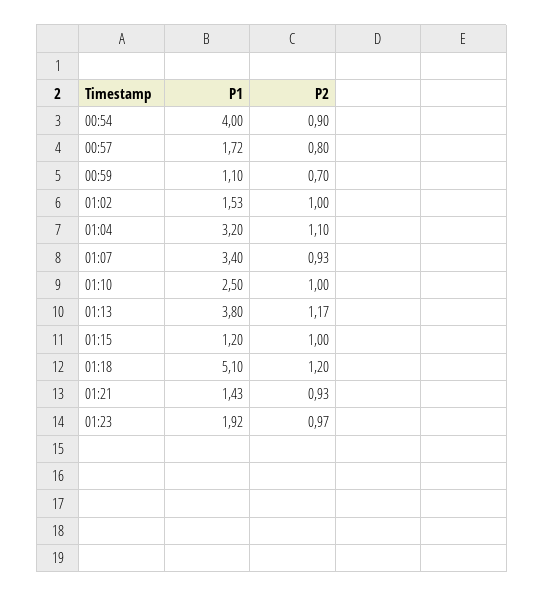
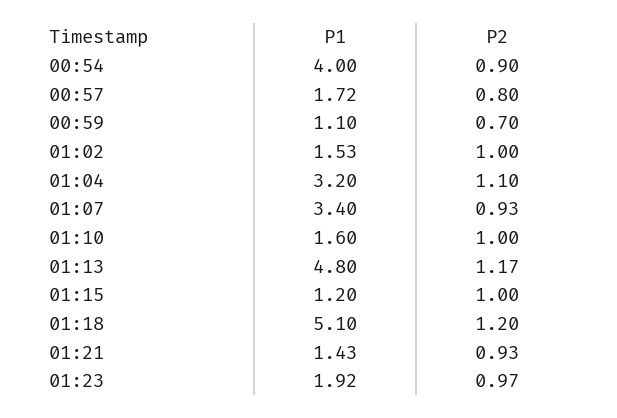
  {
    "P1": {
      "00:54": 4,
      "00:57": 1.72,
      "00:59": 1.1,
      "01:02": 1.53,
      "01:04": 3.2,
      "01:07": 3.4,
-     "01:10": 2.5,
+     "01:10": 1.6,
-     "01:13": 3.8,
+     "01:13": 4.8,
      "01:15": 1.2,
      "01:18": 5.1,
      "01:21": 1.43,
      "01:23": 1.92
    },
    "P2": {
      "00:54": 0.9,
      "00:57": 0.8,
      "00:59": 0.7,
      "01:02": 1,
      "01:04": 1.1,
      "01:07": 0.93,
      "01:10": 1,
      "01:13": 1.17,
      "01:15": 1,
      "01:18": 1.2,
      "01:21": 0.93,
      "01:23": 0.97
    }
  }

